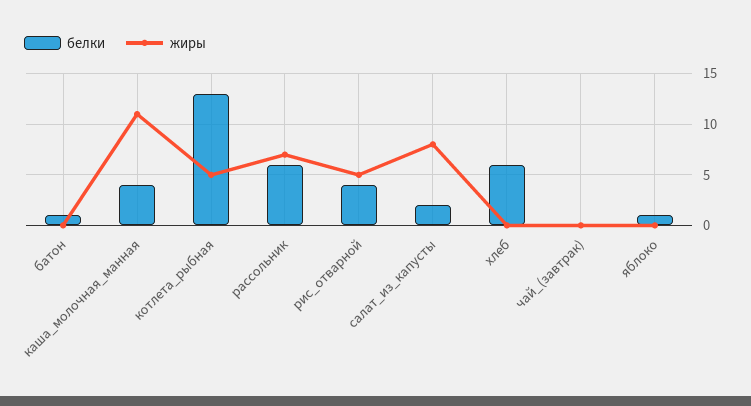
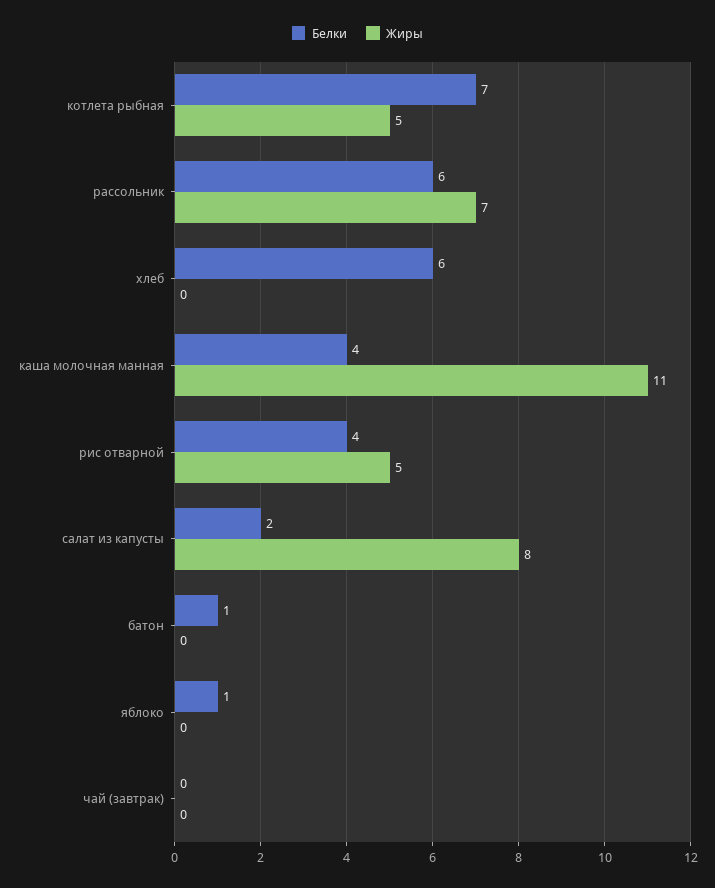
  {
    "белки": {
      "батон": 1,
      "каша_молочная_манная": 4,
-     "котлета_рыбная": 13,
+     "котлета_рыбная": 7,
      "рассольник": 6,
      "рис_отварной": 4,
      "салат_из_капусты": 2,
      "хлеб": 6,
      "чай_(завтрак)": 0,
      "яблоко": 1
    },
    "жиры": {
      "батон": 0,
      "каша_молочная_манная": 11,
      "котлета_рыбная": 5,
      "рассольник": 7,
      "рис_отварной": 5,
      "салат_из_капусты": 8,
      "хлеб": 0,
      "чай_(завтрак)": 0,
      "яблоко": 0
    }
  }

